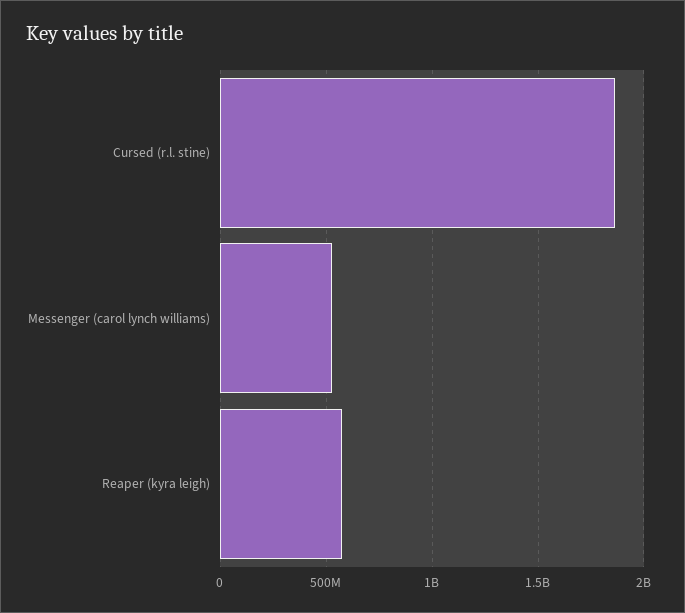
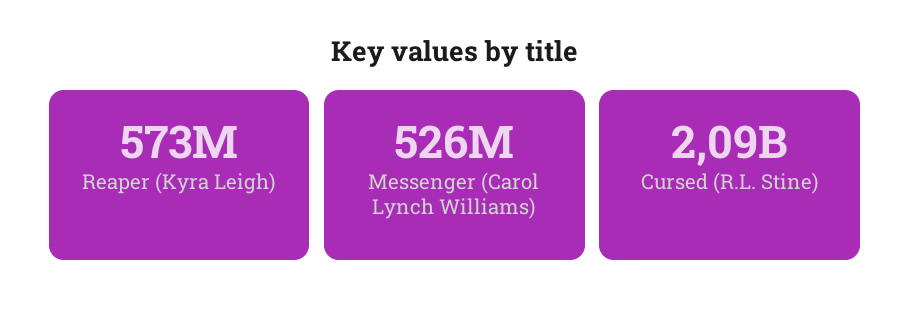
  {
-   "Cursed (r.l. stine)": 1850000000,
+   "Cursed (r.l. stine)": 2090000000,
    "Messenger (carol lynch williams)": 526000000,
    "Reaper (kyra leigh)": 573000000
  }

